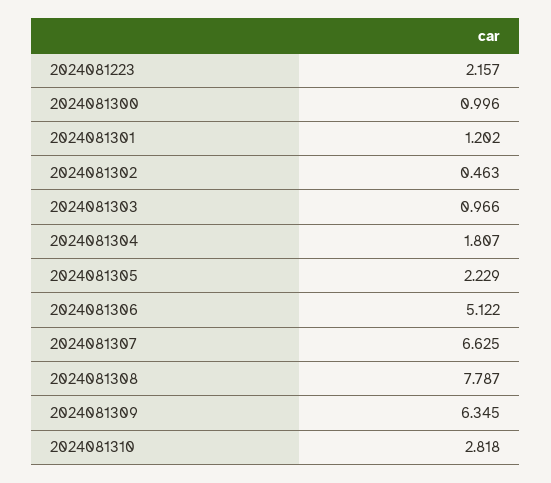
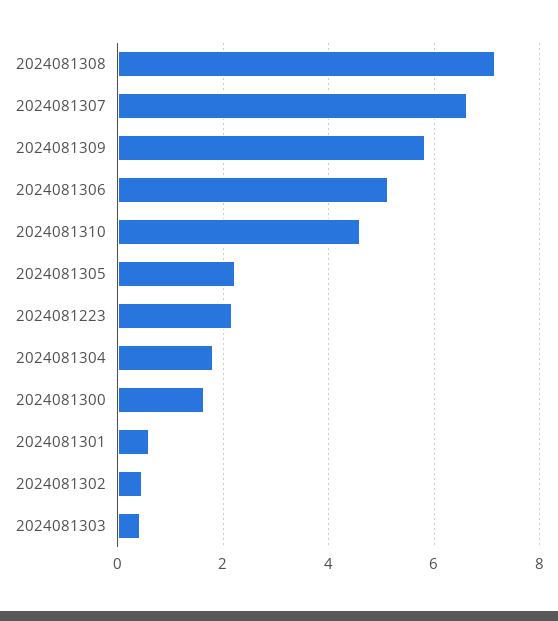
  {
    "2024081223": 2.157,
-   "2024081300": 0.996,
+   "2024081300": 1.6,
-   "2024081301": 1.202,
+   "2024081301": 0.6,
    "2024081302": 0.463,
-   "2024081303": 0.966,
+   "2024081303": 0.4,
    "2024081304": 1.807,
    "2024081305": 2.229,
    "2024081306": 5.122,
    "2024081307": 6.625,
-   "2024081308": 7.787,
+   "2024081308": 7.2,
-   "2024081309": 6.345,
+   "2024081309": 5.8,
-   "2024081310": 2.818
+   "2024081310": 4.6
  }

